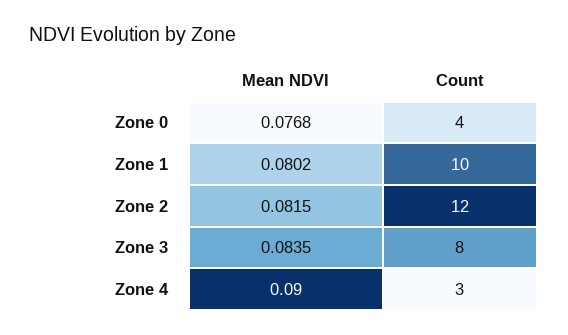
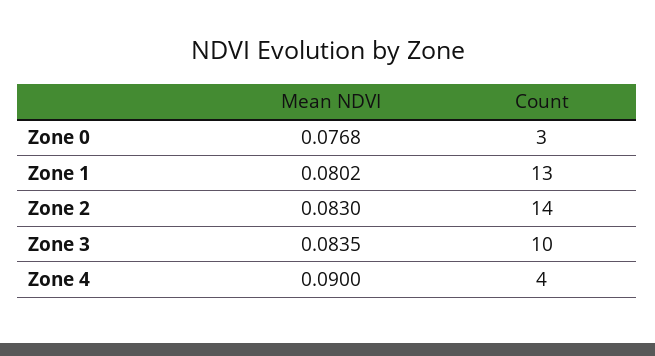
  {
    "Mean NDVI": {
      "Zone 0": 0.0768,
      "Zone 1": 0.0802,
-     "Zone 2": 0.0815,
+     "Zone 2": 0.083,
      "Zone 3": 0.0835,
      "Zone 4": 0.09
    },
    "Count": {
-     "Zone 0": 4,
+     "Zone 0": 3,
-     "Zone 1": 10,
+     "Zone 1": 13,
-     "Zone 2": 12,
+     "Zone 2": 14,
-     "Zone 3": 8,
+     "Zone 3": 10,
-     "Zone 4": 3
+     "Zone 4": 4
    }
  }

